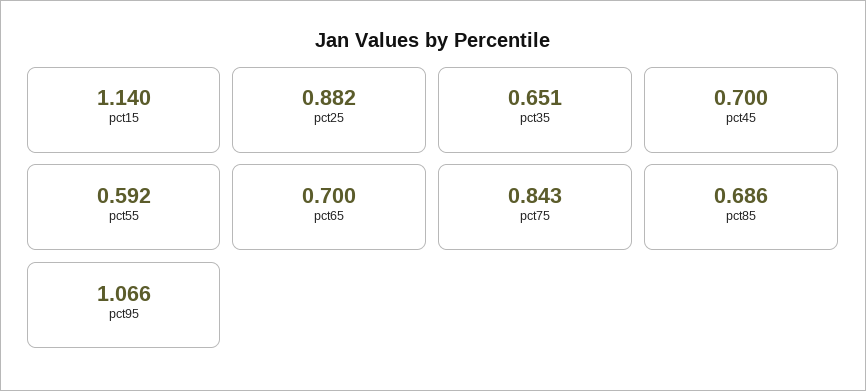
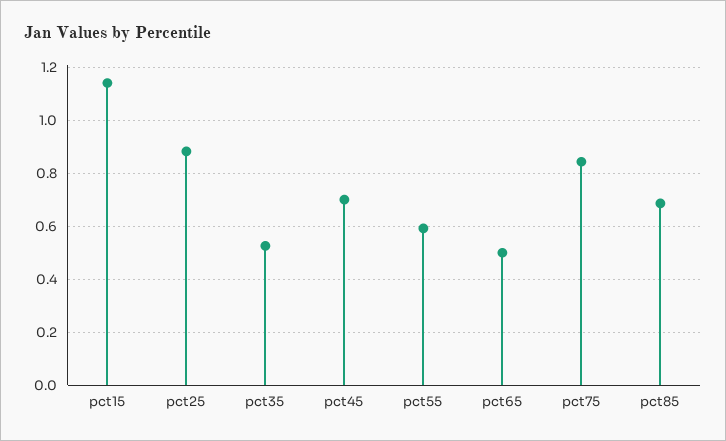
  {
    "pct15": 1.14,
    "pct25": 0.882,
-   "pct35": 0.651,
+   "pct35": 0.525,
    "pct45": 0.7,
    "pct55": 0.592,
-   "pct65": 0.7,
+   "pct65": 0.5,
    "pct75": 0.843,
-   "pct85": 0.686,
+   "pct85": 0.686
-   "pct95": 1.066
  }

